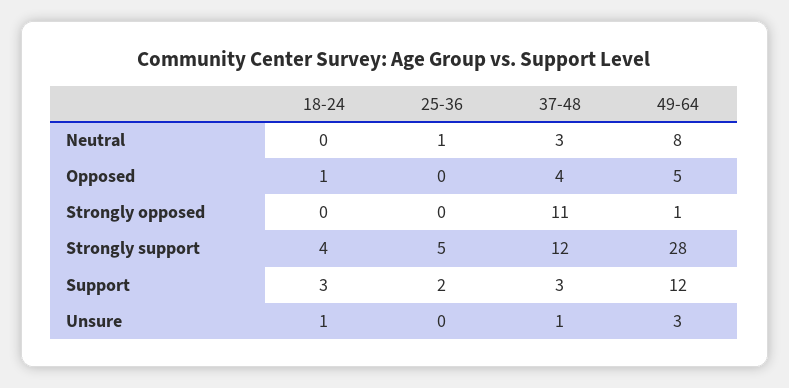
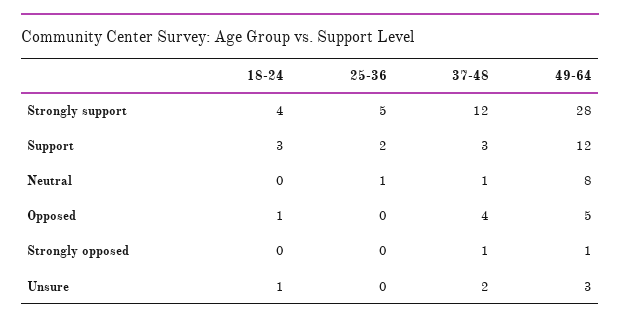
  {
    "18-24": {
      "Neutral": 0,
      "Opposed": 1,
      "Strongly opposed": 0,
      "Strongly support": 4,
      "Support": 3,
      "Unsure": 1
    },
    "25-36": {
      "Neutral": 1,
      "Opposed": 0,
      "Strongly opposed": 0,
      "Strongly support": 5,
      "Support": 2,
      "Unsure": 0
    },
    "37-48": {
-     "Neutral": 3,
+     "Neutral": 1,
      "Opposed": 4,
-     "Strongly opposed": 11,
+     "Strongly opposed": 1,
      "Strongly support": 12,
      "Support": 3,
-     "Unsure": 1
+     "Unsure": 2
    },
    "49-64": {
      "Neutral": 8,
      "Opposed": 5,
      "Strongly opposed": 1,
      "Strongly support": 28,
      "Support": 12,
      "Unsure": 3
    }
  }

